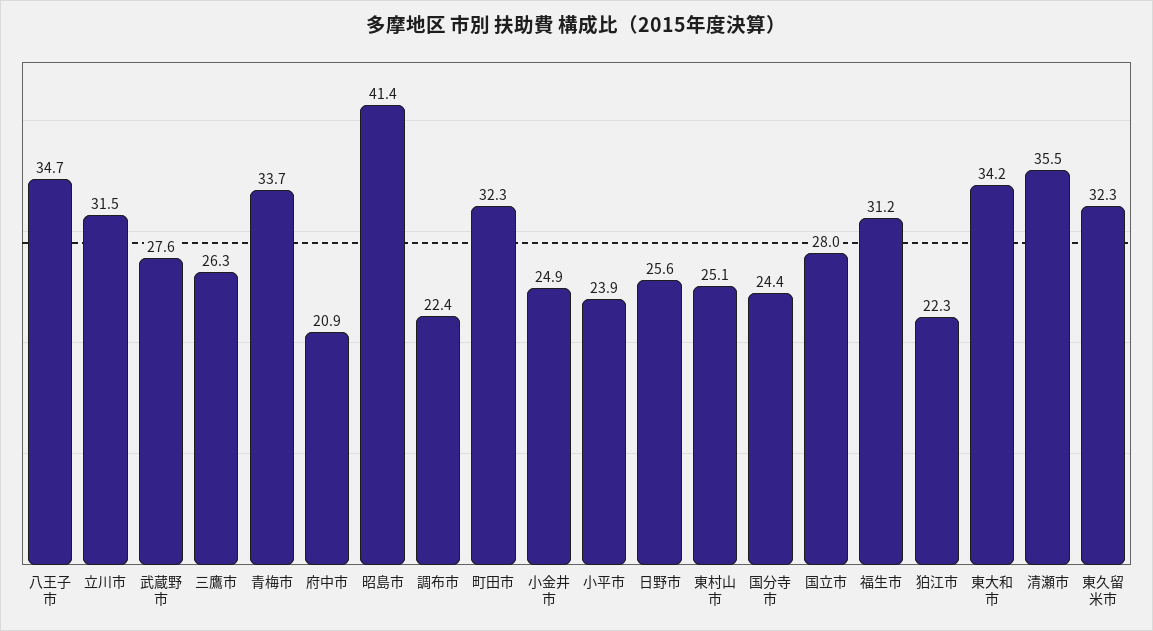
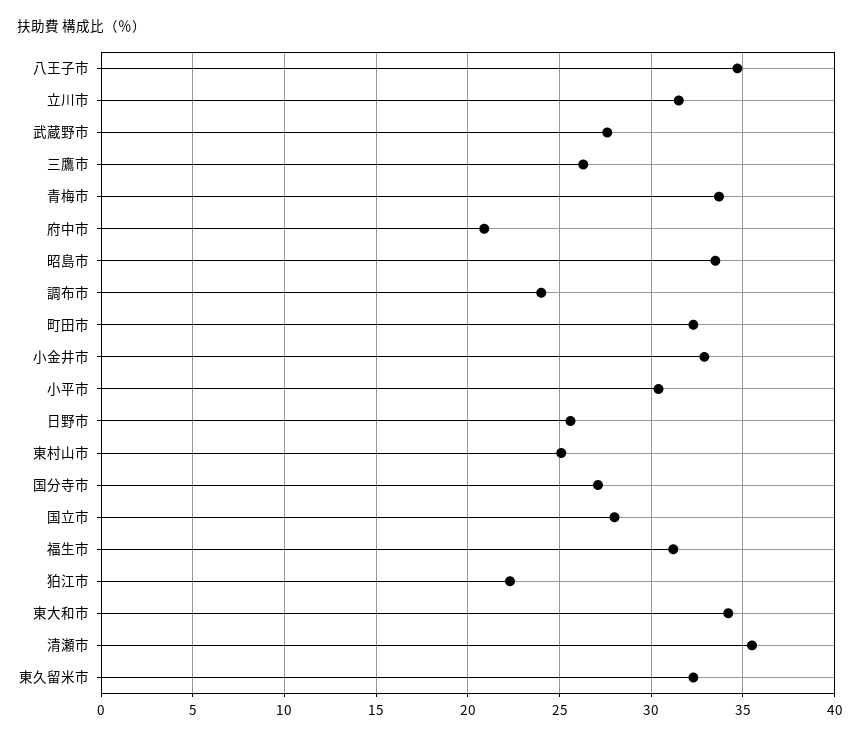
  {
    "八王子市": 34.7,
    "立川市": 31.5,
    "武蔵野市": 27.6,
    "三鷹市": 26.3,
    "青梅市": 33.7,
    "府中市": 20.9,
-   "昭島市": 41.4,
+   "昭島市": 33.5,
-   "調布市": 22.4,
+   "調布市": 24,
    "町田市": 32.3,
-   "小金井市": 24.9,
+   "小金井市": 33,
-   "小平市": 23.9,
+   "小平市": 30.5,
    "日野市": 25.6,
    "東村山市": 25.1,
-   "国分寺市": 24.4,
+   "国分寺市": 27,
    "国立市": 28,
    "福生市": 31.2,
    "狛江市": 22.3,
    "東大和市": 34.2,
    "清瀬市": 35.5,
    "東久留米市": 32.3
  }

